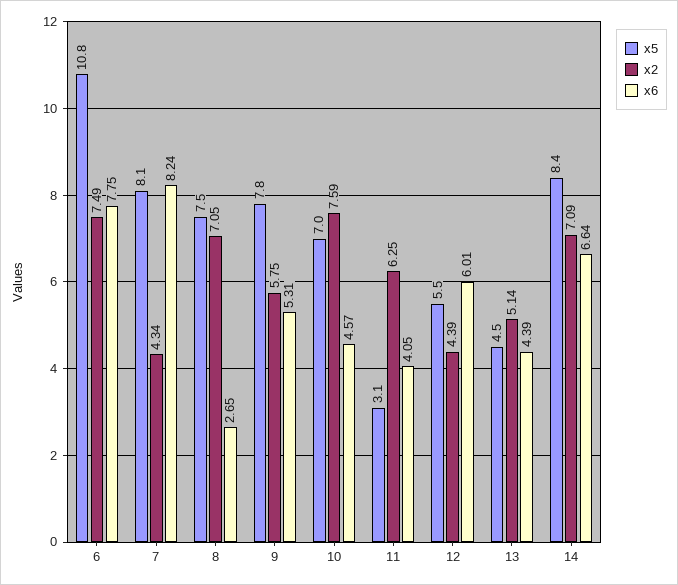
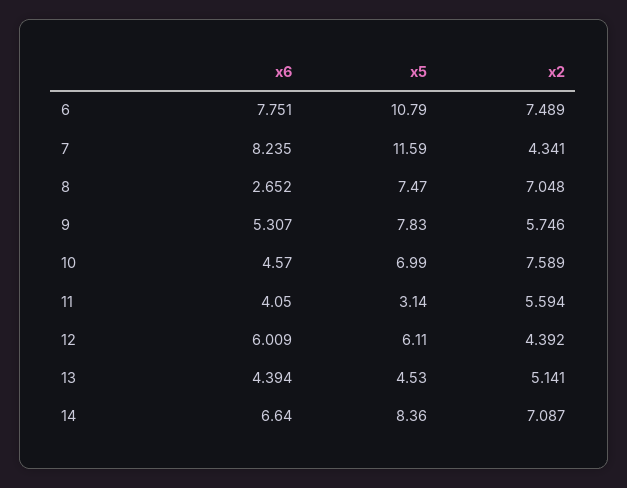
  {
    "x5": {
      "6": 10.79,
-     "7": 8.1,
+     "7": 11.59,
      "8": 7.47,
      "9": 7.83,
      "10": 6.99,
      "11": 3.14,
-     "12": 5.5,
+     "12": 6.11,
      "13": 4.53,
      "14": 8.36
    },
    "x2": {
      "6": 7.489,
      "7": 4.341,
      "8": 7.048,
      "9": 5.746,
      "10": 7.589,
-     "11": 6.25,
+     "11": 5.594,
      "12": 4.392,
      "13": 5.141,
      "14": 7.087
    },
    "x6": {
      "6": 7.751,
      "7": 8.235,
      "8": 2.652,
      "9": 5.307,
      "10": 4.57,
      "11": 4.05,
      "12": 6.009,
      "13": 4.394,
      "14": 6.64
    }
  }

